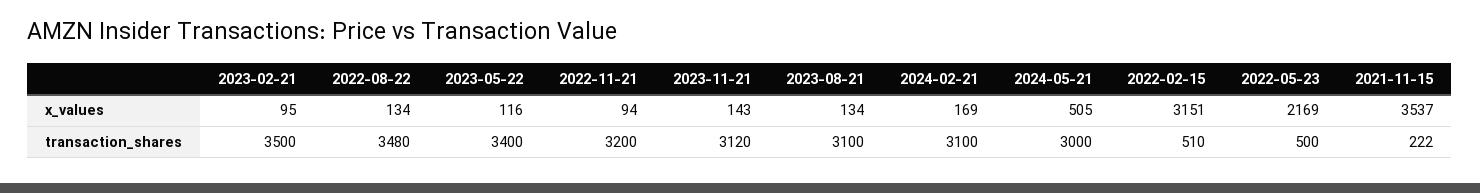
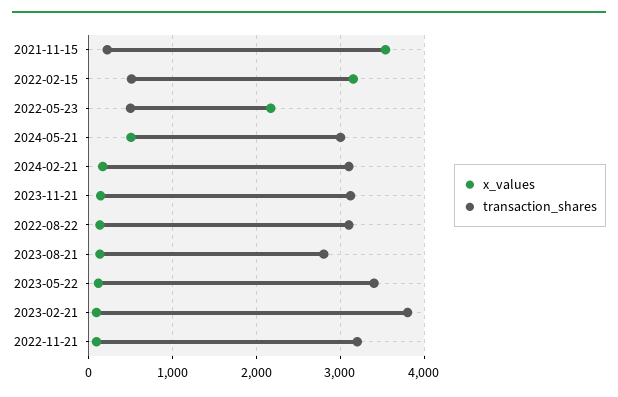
  {
    "x_values": {
      "2023-02-21": 95,
      "2022-08-22": 134,
      "2023-05-22": 116,
      "2022-11-21": 94,
      "2023-11-21": 143,
      "2023-08-21": 134,
      "2024-02-21": 169,
      "2024-05-21": 505,
      "2022-02-15": 3151,
      "2022-05-23": 2169,
      "2021-11-15": 3537
    },
    "transaction_shares": {
-     "2023-02-21": 3500,
+     "2023-02-21": 3800,
-     "2022-08-22": 3480,
+     "2022-08-22": 3100,
      "2023-05-22": 3400,
      "2022-11-21": 3200,
      "2023-11-21": 3120,
-     "2023-08-21": 3100,
+     "2023-08-21": 2800,
      "2024-02-21": 3100,
      "2024-05-21": 3000,
      "2022-02-15": 510,
      "2022-05-23": 500,
      "2021-11-15": 222
    }
  }

